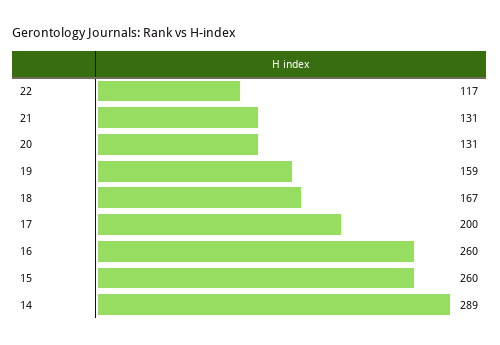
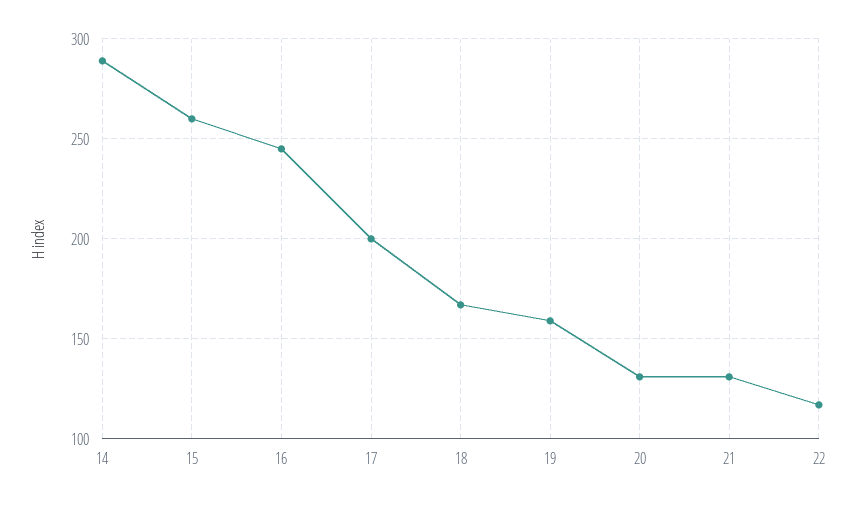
  {
    "22": 117,
    "21": 131,
    "20": 131,
    "19": 159,
    "18": 167,
    "17": 200,
-   "16": 260,
+   "16": 245,
    "15": 260,
    "14": 289
  }

